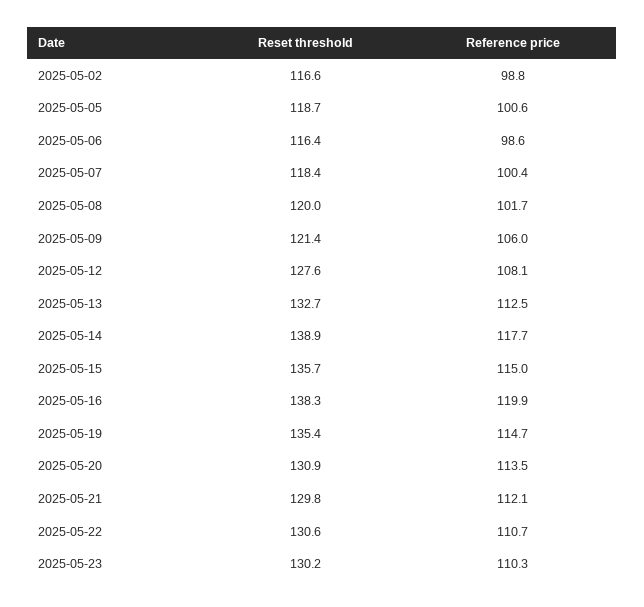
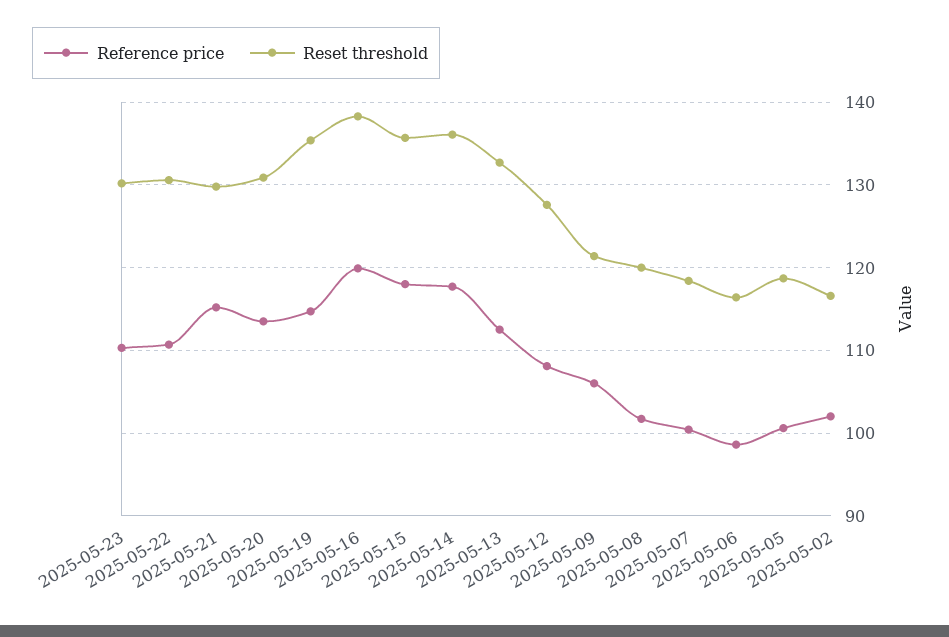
  {
    "Reset threshold": {
      "2025-05-02": 116.6,
      "2025-05-05": 118.7,
      "2025-05-06": 116.4,
      "2025-05-07": 118.4,
      "2025-05-08": 120,
      "2025-05-09": 121.4,
      "2025-05-12": 127.6,
      "2025-05-13": 132.7,
-     "2025-05-14": 138.9,
+     "2025-05-14": 136,
      "2025-05-15": 135.7,
      "2025-05-16": 138.3,
      "2025-05-19": 135.4,
      "2025-05-20": 130.9,
      "2025-05-21": 129.8,
      "2025-05-22": 130.6,
      "2025-05-23": 130.2
    },
    "Reference price": {
-     "2025-05-02": 98.8,
+     "2025-05-02": 102,
      "2025-05-05": 100.6,
      "2025-05-06": 98.6,
      "2025-05-07": 100.4,
      "2025-05-08": 101.7,
      "2025-05-09": 106,
      "2025-05-12": 108.1,
      "2025-05-13": 112.5,
      "2025-05-14": 117.7,
-     "2025-05-15": 115,
+     "2025-05-15": 118,
      "2025-05-16": 119.9,
      "2025-05-19": 114.7,
      "2025-05-20": 113.5,
-     "2025-05-21": 112.1,
+     "2025-05-21": 115,
      "2025-05-22": 110.7,
      "2025-05-23": 110.3
    }
  }

